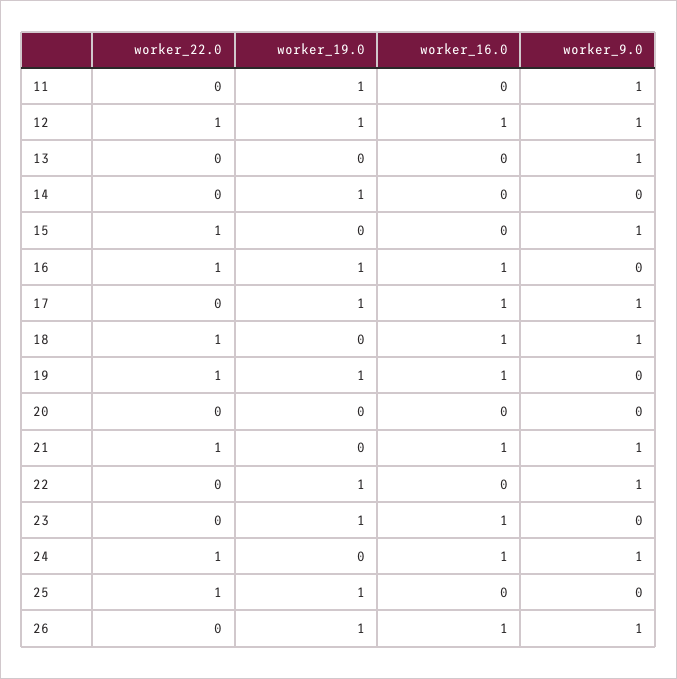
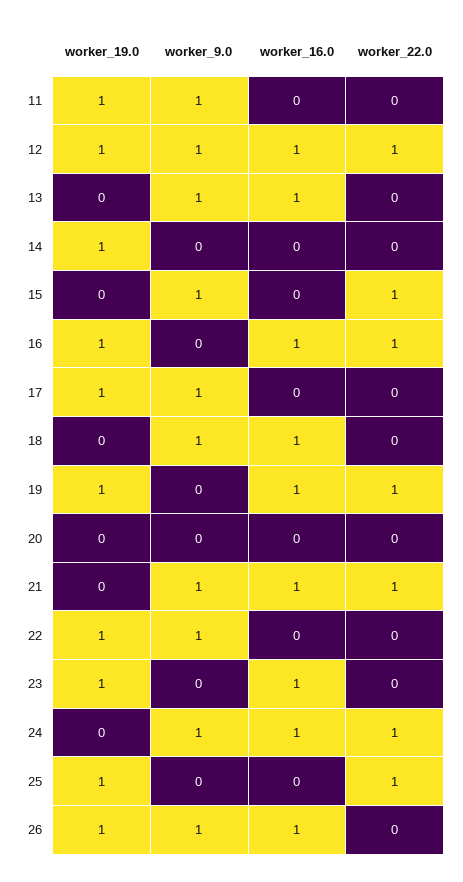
  {
    "worker_22.0": {
      "11": 0,
      "12": 1,
      "13": 0,
      "14": 0,
      "15": 1,
      "16": 1,
      "17": 0,
-     "18": 1,
+     "18": 0,
      "19": 1,
      "20": 0,
      "21": 1,
      "22": 0,
      "23": 0,
      "24": 1,
      "25": 1,
      "26": 0
    },
    "worker_19.0": {
      "11": 1,
      "12": 1,
      "13": 0,
      "14": 1,
      "15": 0,
      "16": 1,
      "17": 1,
      "18": 0,
      "19": 1,
      "20": 0,
      "21": 0,
      "22": 1,
      "23": 1,
      "24": 0,
      "25": 1,
      "26": 1
    },
    "worker_16.0": {
      "11": 0,
      "12": 1,
-     "13": 0,
+     "13": 1,
      "14": 0,
      "15": 0,
      "16": 1,
-     "17": 1,
+     "17": 0,
      "18": 1,
      "19": 1,
      "20": 0,
      "21": 1,
      "22": 0,
      "23": 1,
      "24": 1,
      "25": 0,
      "26": 1
    },
    "worker_9.0": {
      "11": 1,
      "12": 1,
      "13": 1,
      "14": 0,
      "15": 1,
      "16": 0,
      "17": 1,
      "18": 1,
      "19": 0,
      "20": 0,
      "21": 1,
      "22": 1,
      "23": 0,
      "24": 1,
      "25": 0,
      "26": 1
    }
  }

